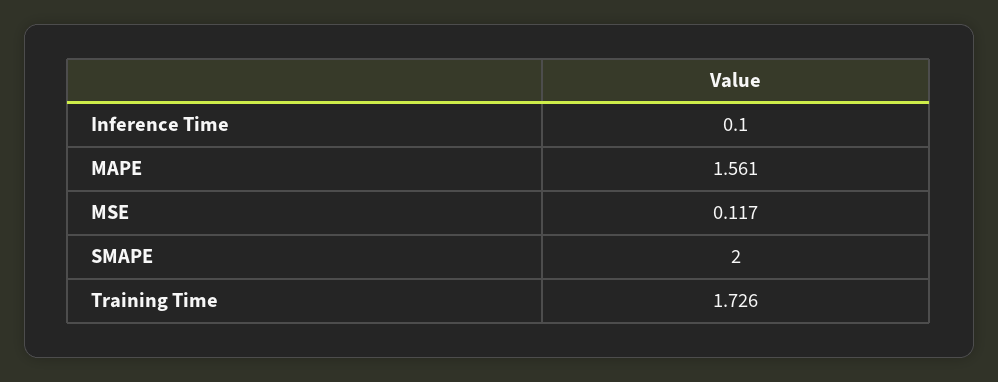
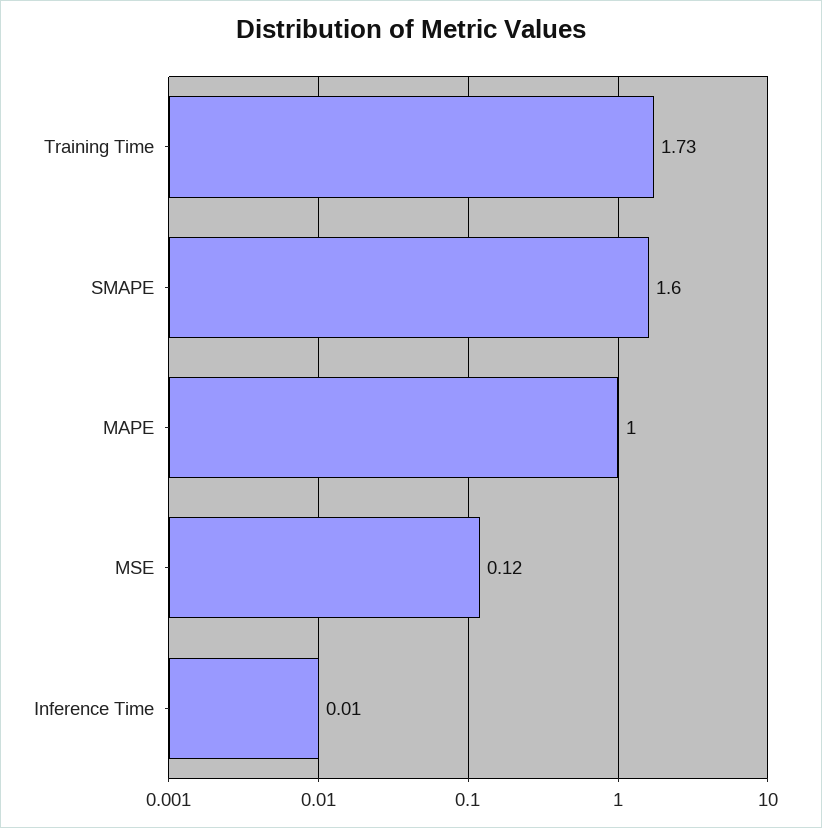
  {
-   "Inference Time": 0.1,
+   "Inference Time": 0.01,
-   "MAPE": 1.561,
+   "MAPE": 1,
    "MSE": 0.117,
-   "SMAPE": 2,
+   "SMAPE": 1.6,
    "Training Time": 1.726
  }

